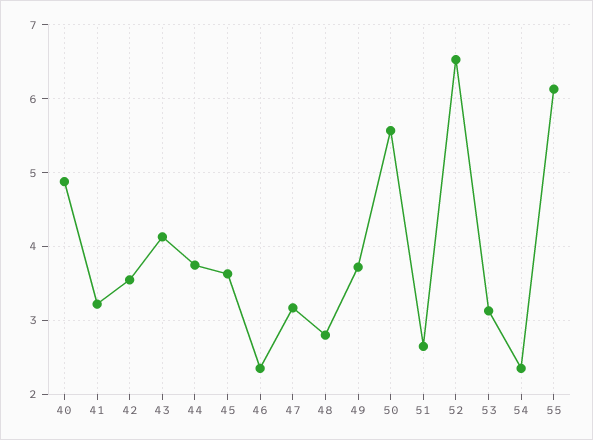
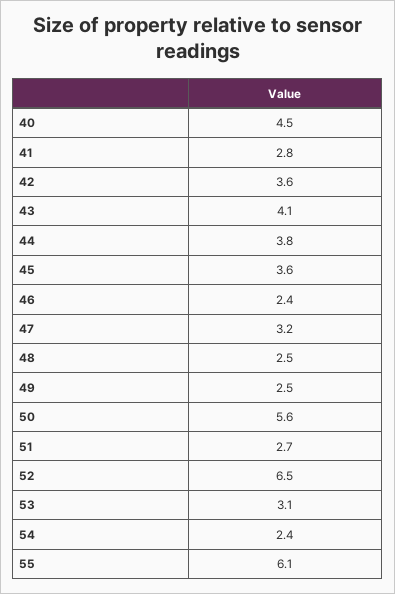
  {
-   "40": 4.9,
+   "40": 4.5,
-   "41": 3.2,
+   "41": 2.8,
    "42": 3.6,
    "43": 4.1,
    "44": 3.8,
    "45": 3.6,
    "46": 2.4,
    "47": 3.2,
-   "48": 2.8,
+   "48": 2.5,
-   "49": 3.7,
+   "49": 2.5,
    "50": 5.6,
    "51": 2.7,
    "52": 6.5,
    "53": 3.1,
    "54": 2.4,
    "55": 6.1
  }

